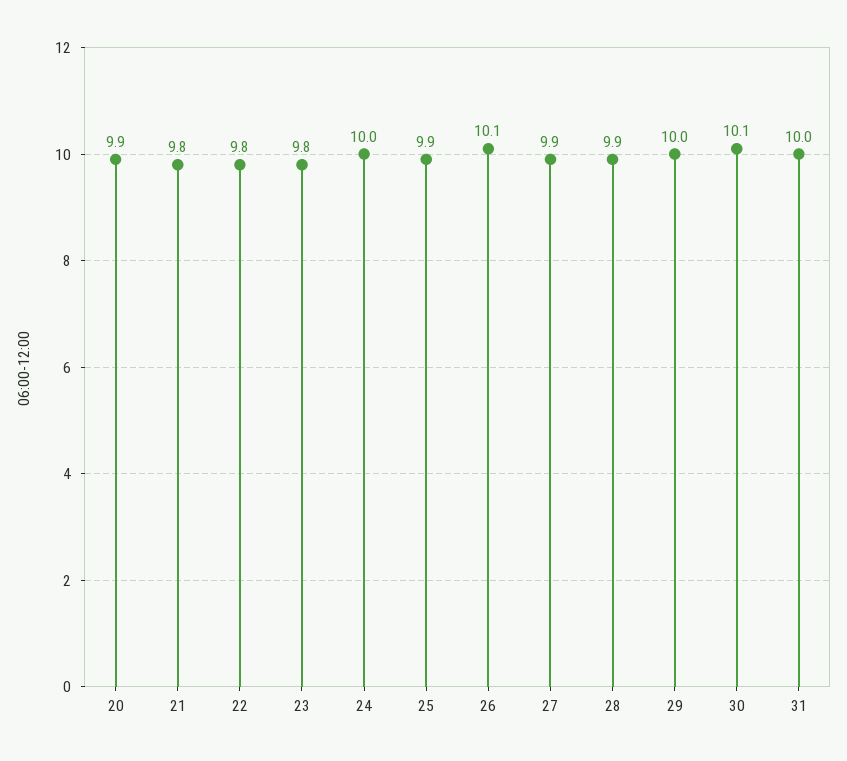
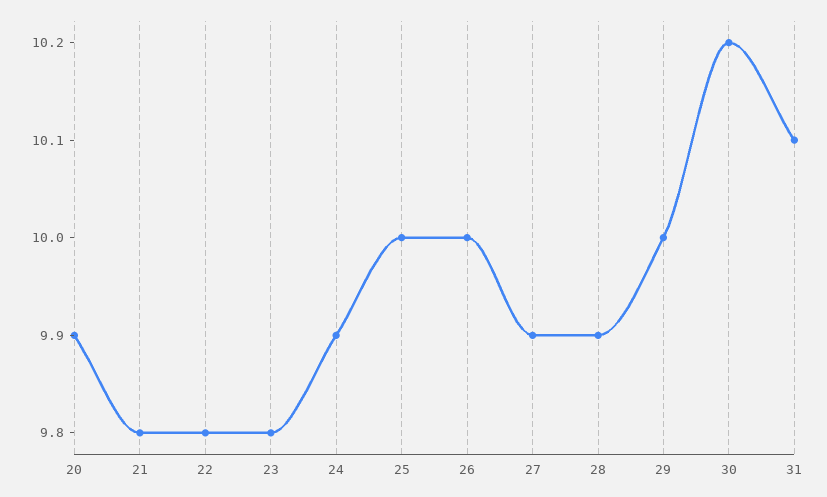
  {
    "20": 9.9,
    "21": 9.8,
    "22": 9.8,
    "23": 9.8,
-   "24": 10,
+   "24": 9.9,
-   "25": 9.9,
+   "25": 10,
-   "26": 10.1,
+   "26": 10,
    "27": 9.9,
    "28": 9.9,
    "29": 10,
-   "30": 10.1,
+   "30": 10.2,
-   "31": 10
+   "31": 10.1
  }

